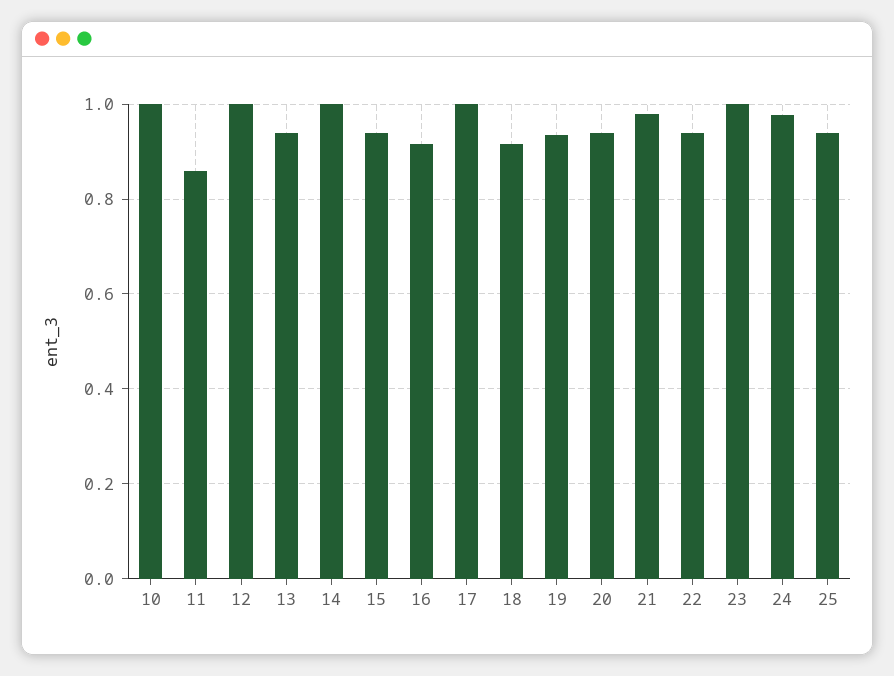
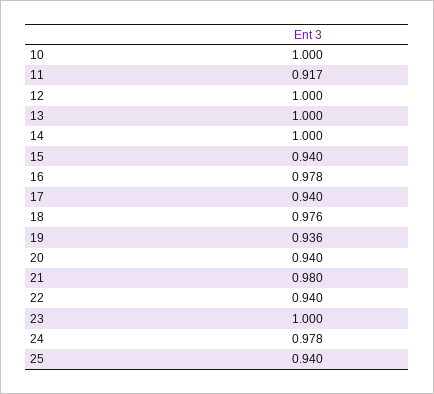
  {
    "10": 1,
-   "11": 0.86,
+   "11": 0.917,
    "12": 1,
-   "13": 0.94,
+   "13": 1,
    "14": 1,
    "15": 0.94,
-   "16": 0.92,
+   "16": 0.978,
-   "17": 1,
+   "17": 0.94,
-   "18": 0.92,
+   "18": 0.976,
    "19": 0.936,
    "20": 0.94,
    "21": 0.98,
    "22": 0.94,
    "23": 1,
    "24": 0.978,
    "25": 0.94
  }

